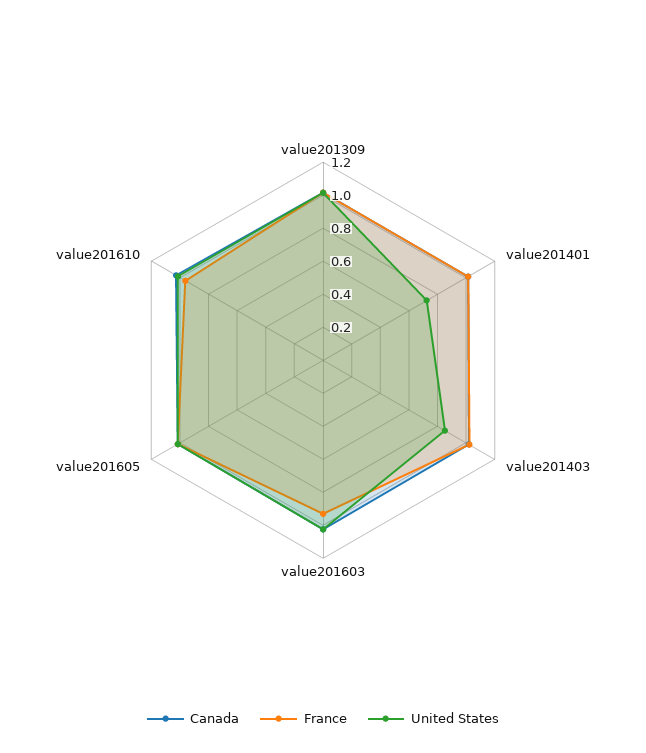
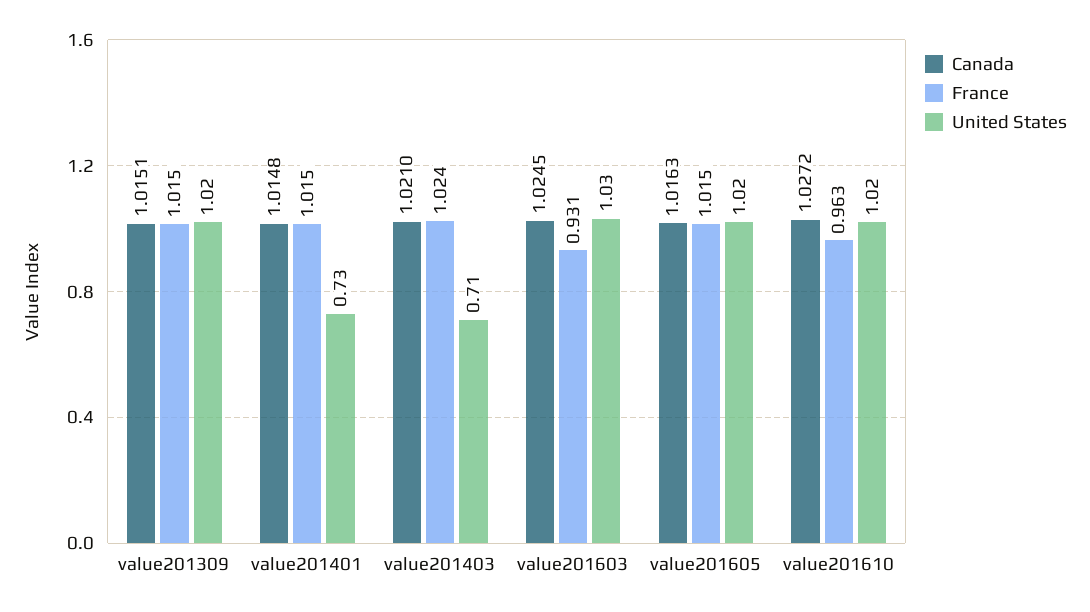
  {
    "Canada": {
      "value201309": 1.0151,
      "value201401": 1.0148,
      "value201403": 1.021,
      "value201603": 1.0245,
      "value201605": 1.0163,
      "value201610": 1.0272
    },
    "France": {
      "value201309": 1.015,
      "value201401": 1.015,
      "value201403": 1.024,
      "value201603": 0.931,
      "value201605": 1.015,
      "value201610": 0.963
    },
    "United States": {
      "value201309": 1.02,
      "value201401": 0.73,
-     "value201403": 0.85,
+     "value201403": 0.71,
      "value201603": 1.03,
      "value201605": 1.02,
      "value201610": 1.02
    }
  }

